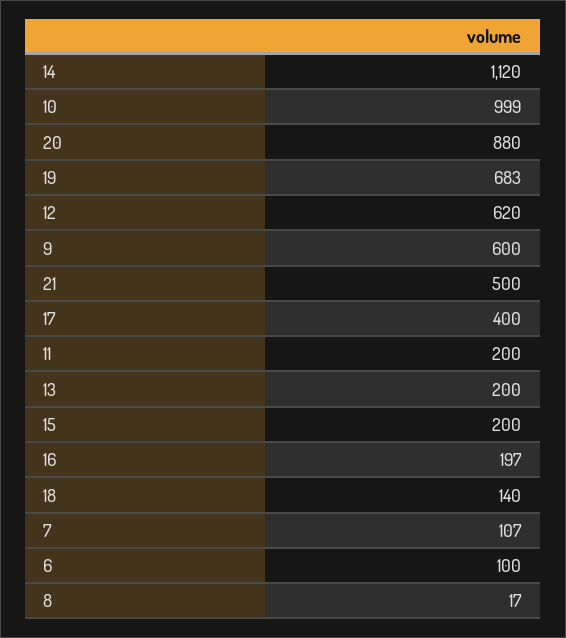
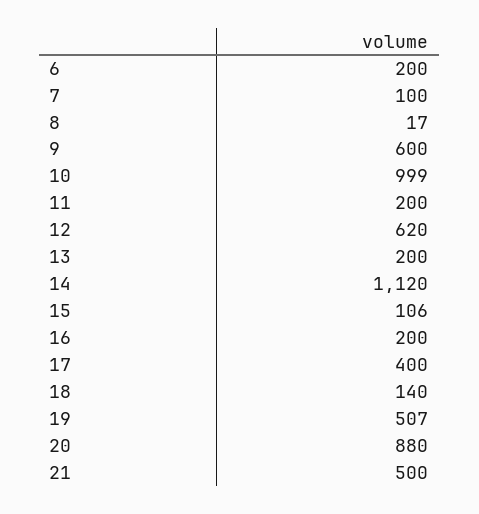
  {
    "14": 1120,
    "10": 999,
    "20": 880,
-   "19": 683,
+   "19": 507,
    "12": 620,
    "9": 600,
    "21": 500,
    "17": 400,
    "11": 200,
    "13": 200,
-   "15": 200,
+   "15": 106,
-   "16": 197,
+   "16": 200,
    "18": 140,
-   "7": 107,
+   "7": 100,
-   "6": 100,
+   "6": 200,
    "8": 17
  }

